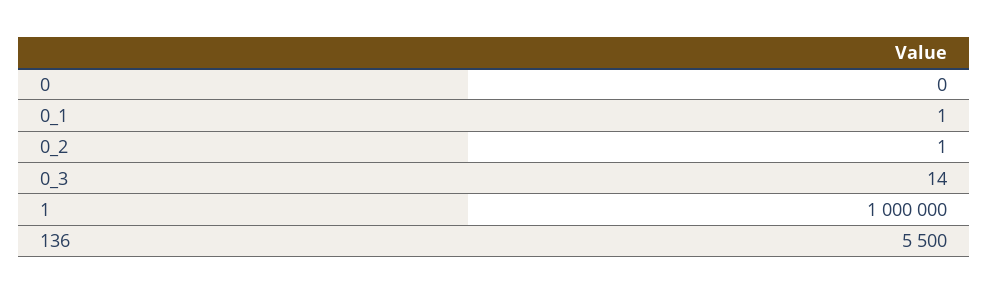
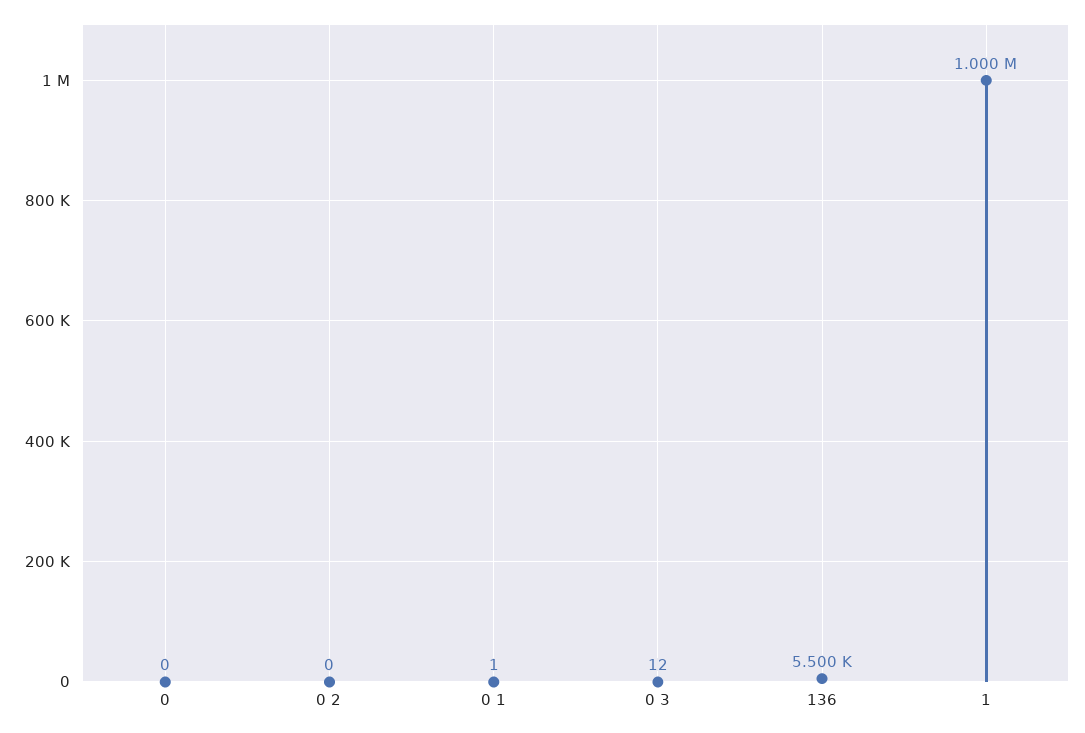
  {
    "0": 0,
    "0_1": 1,
-   "0_2": 1,
+   "0_2": 0,
-   "0_3": 14,
+   "0_3": 12,
    "1": 1000000,
    "136": 5500
  }

